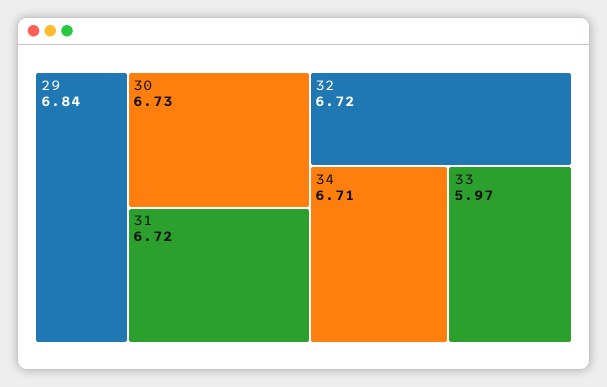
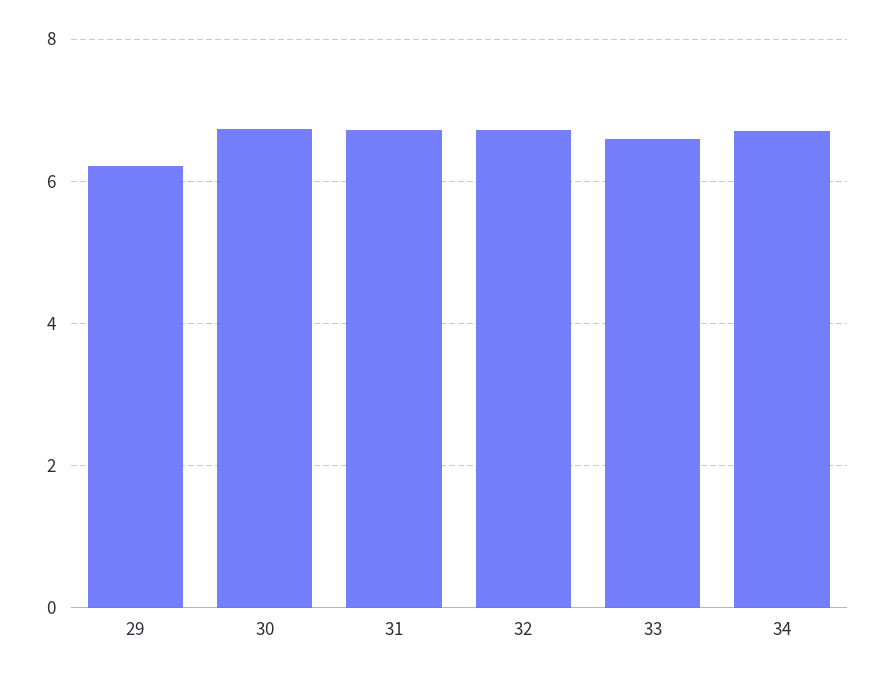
  {
-   "29": 6.84,
+   "29": 6.2,
    "30": 6.73,
    "31": 6.72,
    "32": 6.72,
    "34": 6.71,
-   "33": 5.97
+   "33": 6.6
  }

